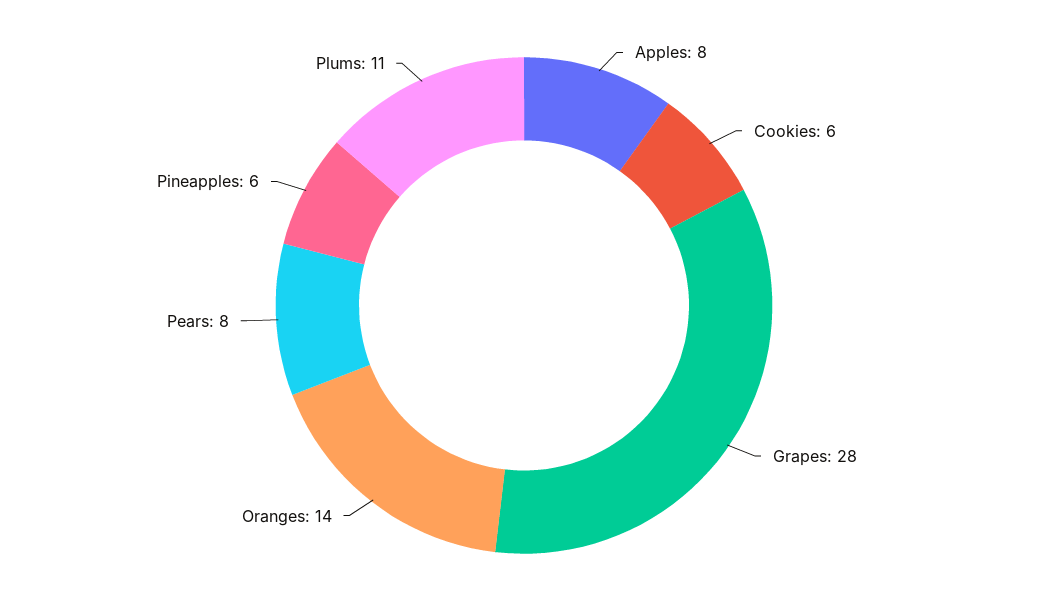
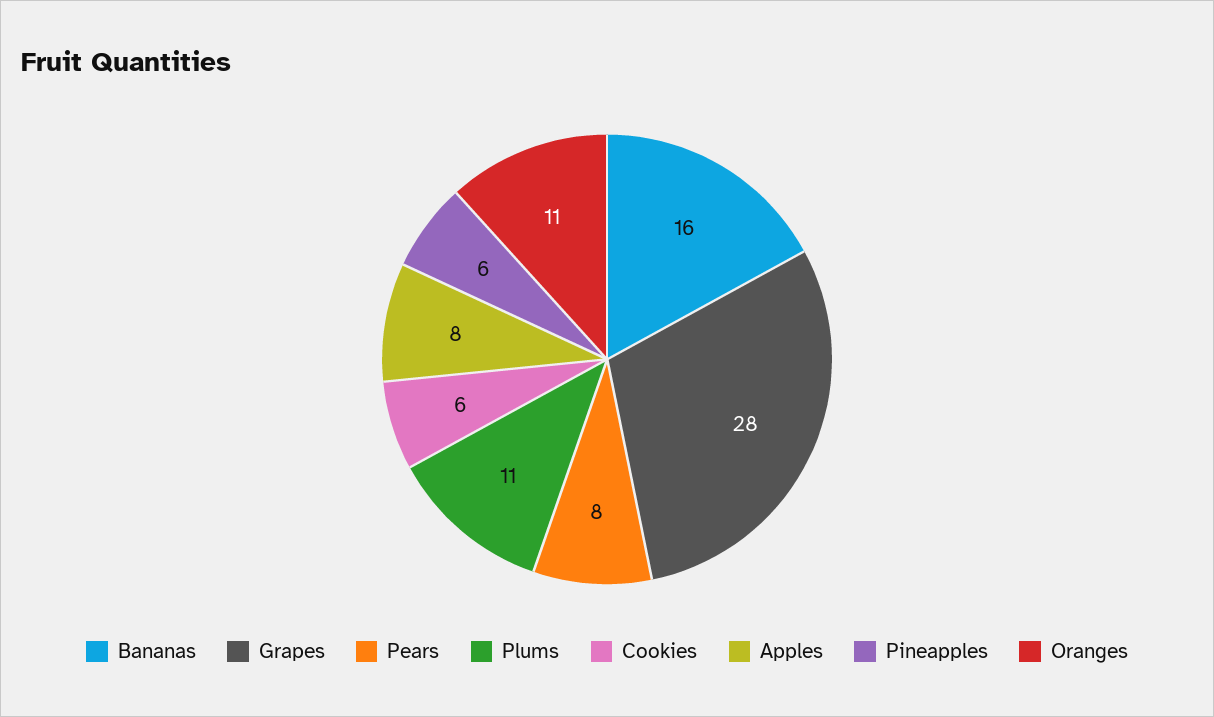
  {
    "Apples": 8,
    "Cookies": 6,
    "Grapes": 28,
-   "Oranges": 14,
+   "Oranges": 11,
    "Pears": 8,
    "Pineapples": 6,
-   "Plums": 11
+   "Plums": 11,
+   "Bananas": 16
  }

